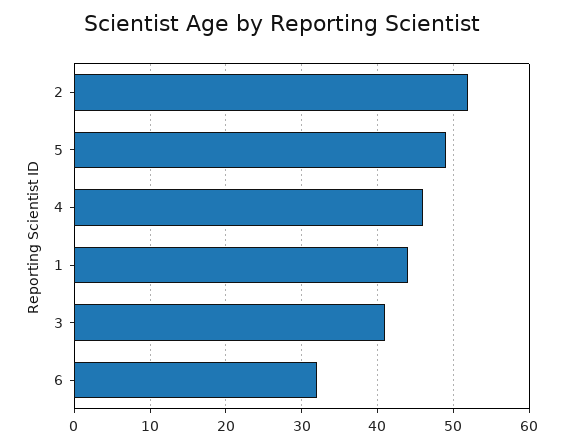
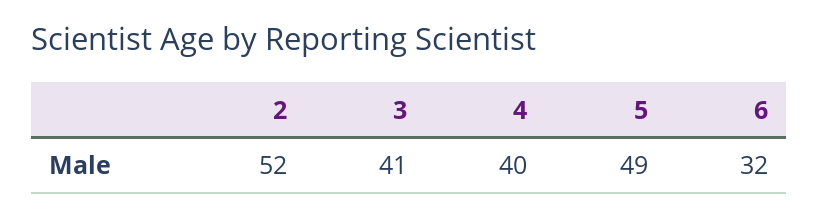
  {
    "2": 52,
    "5": 49,
-   "4": 46,
+   "4": 40,
-   "1": 44,
    "3": 41,
    "6": 32
  }

